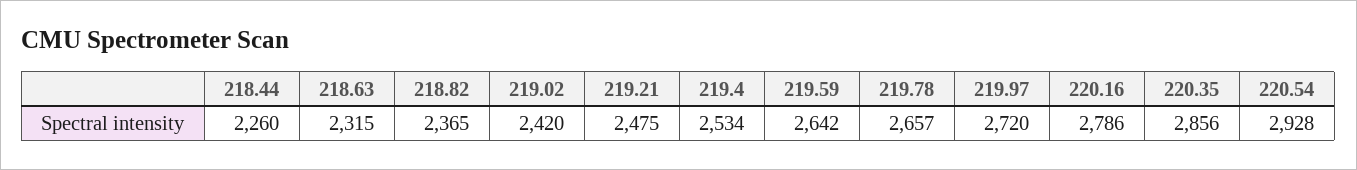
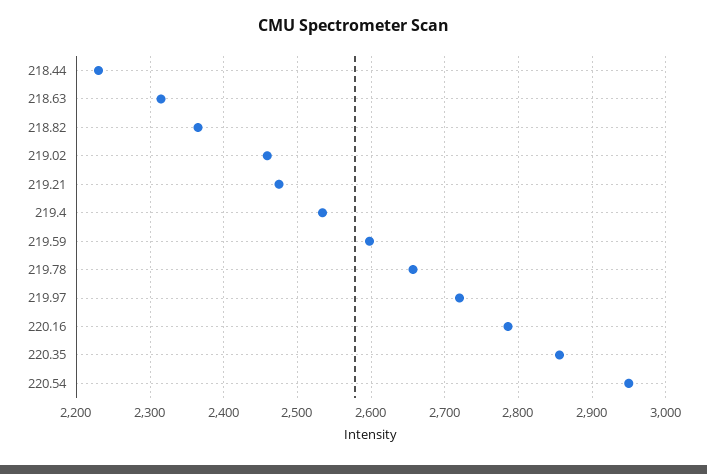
  {
-   "218.44": 2260,
+   "218.44": 2230,
    "218.63": 2315,
    "218.82": 2365,
-   "219.02": 2420,
+   "219.02": 2460,
    "219.21": 2475,
    "219.4": 2534,
-   "219.59": 2642,
+   "219.59": 2600,
    "219.78": 2657,
    "219.97": 2720,
    "220.16": 2786,
    "220.35": 2856,
-   "220.54": 2928
+   "220.54": 2950
  }

